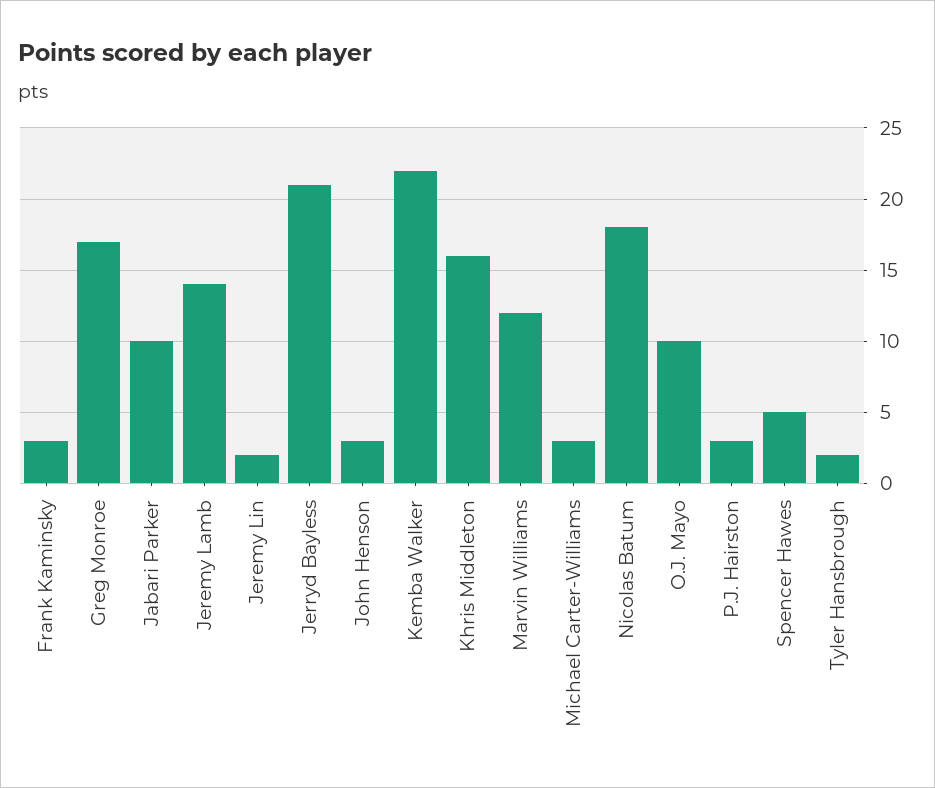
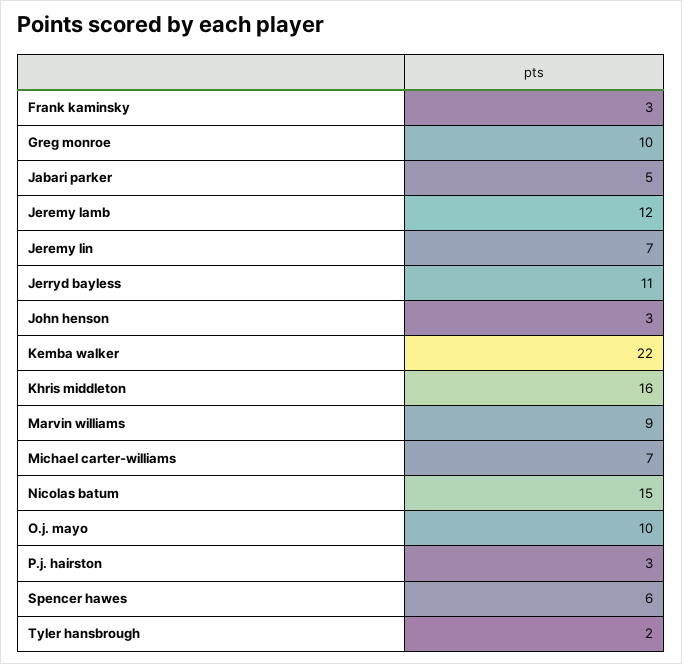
  {
    "Frank Kaminsky": 3,
-   "Greg Monroe": 17,
+   "Greg Monroe": 10,
-   "Jabari Parker": 10,
+   "Jabari Parker": 5,
-   "Jeremy Lamb": 14,
+   "Jeremy Lamb": 12,
-   "Jeremy Lin": 2,
+   "Jeremy Lin": 7,
-   "Jerryd Bayless": 21,
+   "Jerryd Bayless": 11,
    "John Henson": 3,
    "Kemba Walker": 22,
    "Khris Middleton": 16,
-   "Marvin Williams": 12,
+   "Marvin Williams": 9,
-   "Michael Carter-Williams": 3,
+   "Michael Carter-Williams": 7,
-   "Nicolas Batum": 18,
+   "Nicolas Batum": 15,
    "O.J. Mayo": 10,
    "P.J. Hairston": 3,
-   "Spencer Hawes": 5,
+   "Spencer Hawes": 6,
    "Tyler Hansbrough": 2
  }

